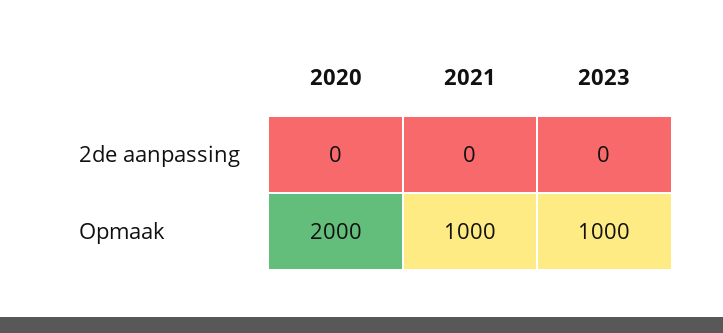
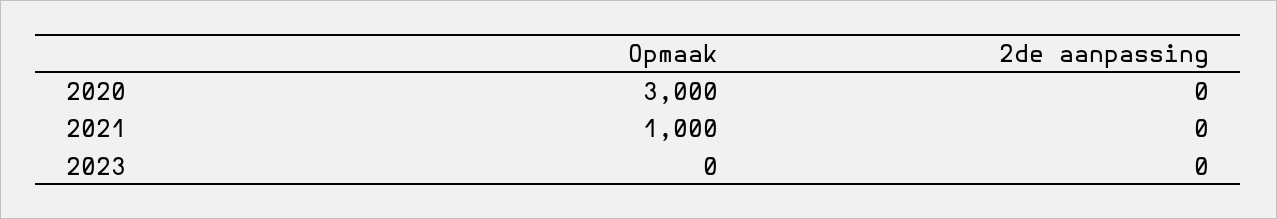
  {
    "2020": {
      "2de aanpassing": 0,
-     "Opmaak": 2000
+     "Opmaak": 3000
    },
    "2021": {
      "2de aanpassing": 0,
      "Opmaak": 1000
    },
    "2023": {
      "2de aanpassing": 0,
-     "Opmaak": 1000
+     "Opmaak": 0
    }
  }

